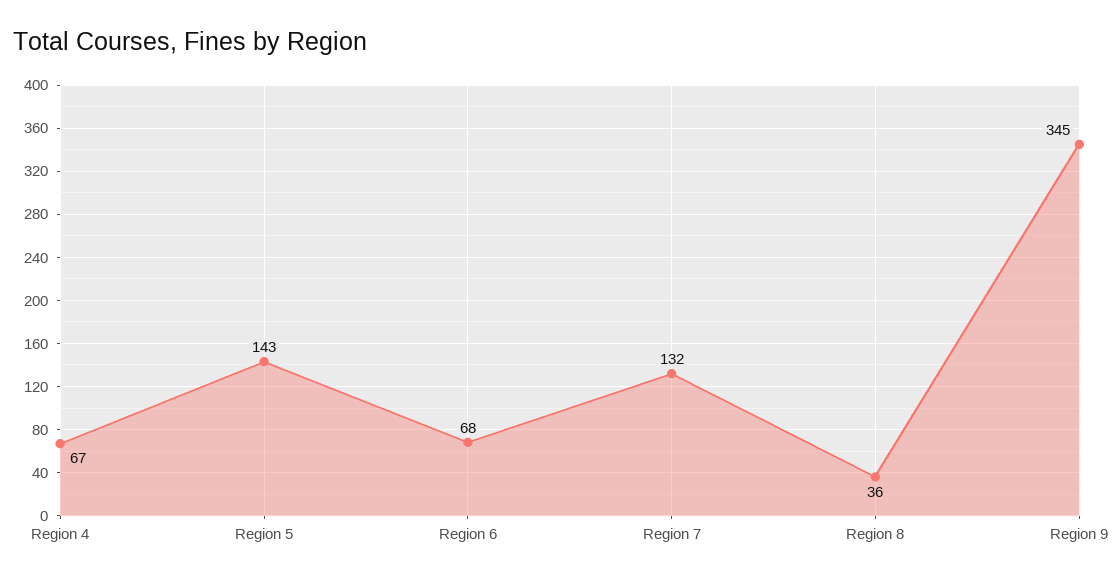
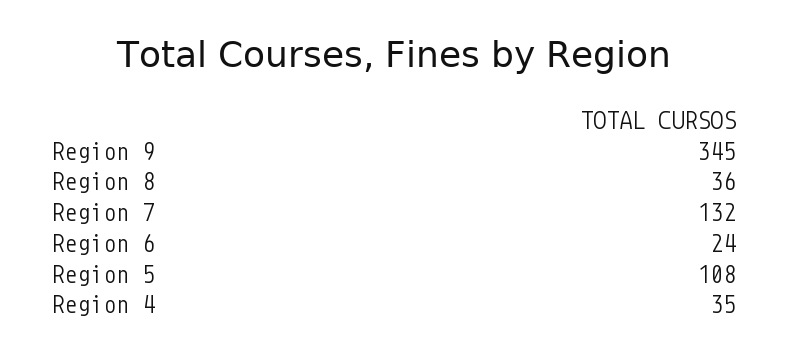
  {
-   "Region 4": 67,
+   "Region 4": 35,
-   "Region 5": 143,
+   "Region 5": 108,
-   "Region 6": 68,
+   "Region 6": 24,
    "Region 7": 132,
    "Region 8": 36,
    "Region 9": 345
  }

